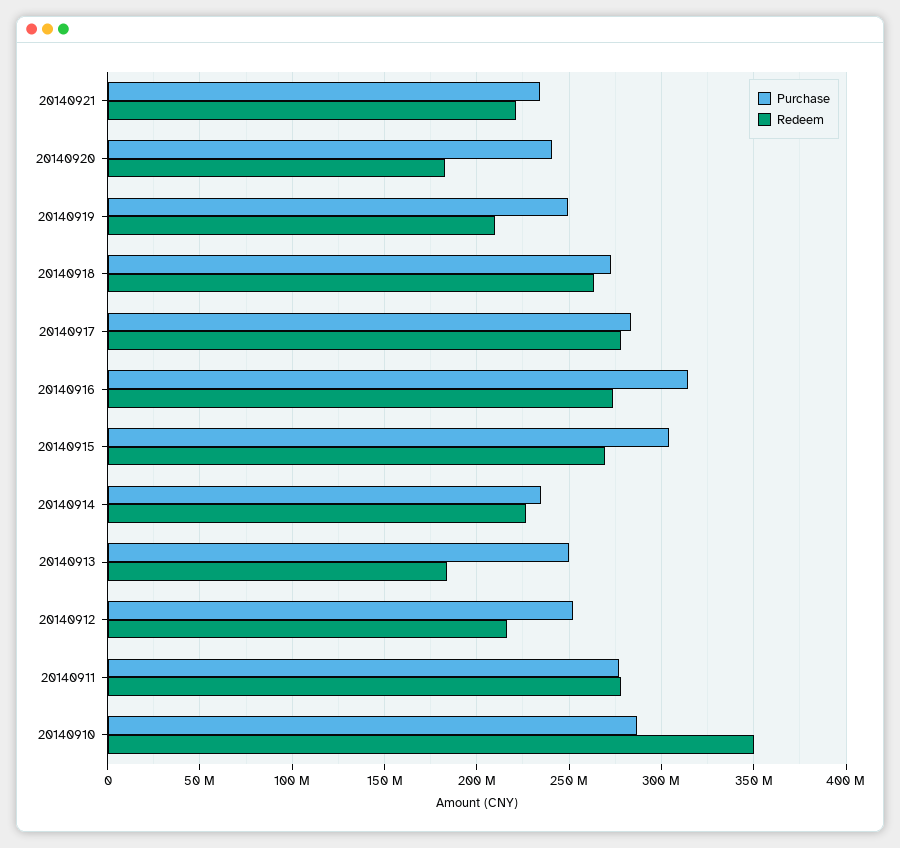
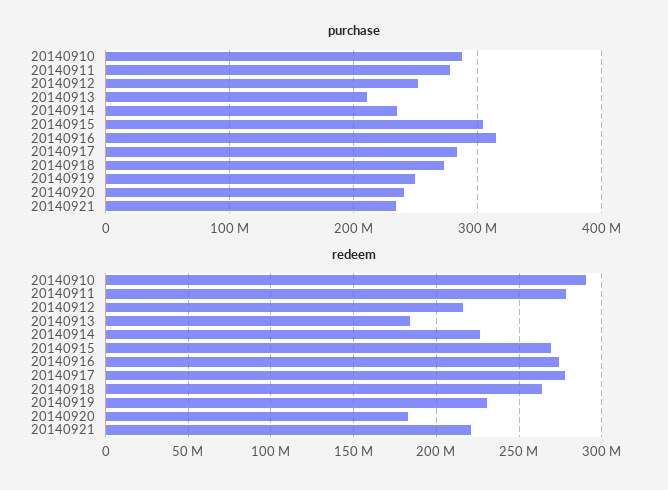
  {
    "Purchase": {
      "20140921": 235000000,
      "20140920": 240000000,
      "20140919": 250000000,
      "20140918": 270000000,
      "20140917": 285000000,
      "20140916": 315000000,
      "20140915": 305000000,
      "20140914": 235000000,
-     "20140913": 250000000,
+     "20140913": 210000000,
      "20140912": 250000000,
      "20140911": 275000000,
      "20140910": 285000000
    },
    "Redeem": {
      "20140921": 220000000,
      "20140920": 185000000,
-     "20140919": 210000000,
+     "20140919": 230000000,
      "20140918": 265000000,
      "20140917": 280000000,
      "20140916": 275000000,
      "20140915": 270000000,
      "20140914": 225000000,
      "20140913": 185000000,
      "20140912": 215000000,
      "20140911": 280000000,
-     "20140910": 350000000
+     "20140910": 290000000
    }
  }

